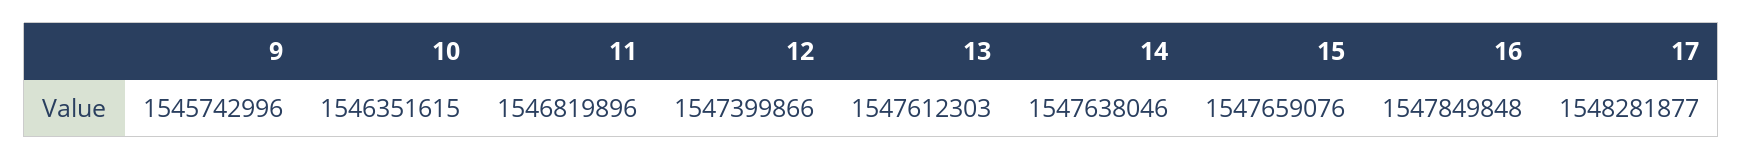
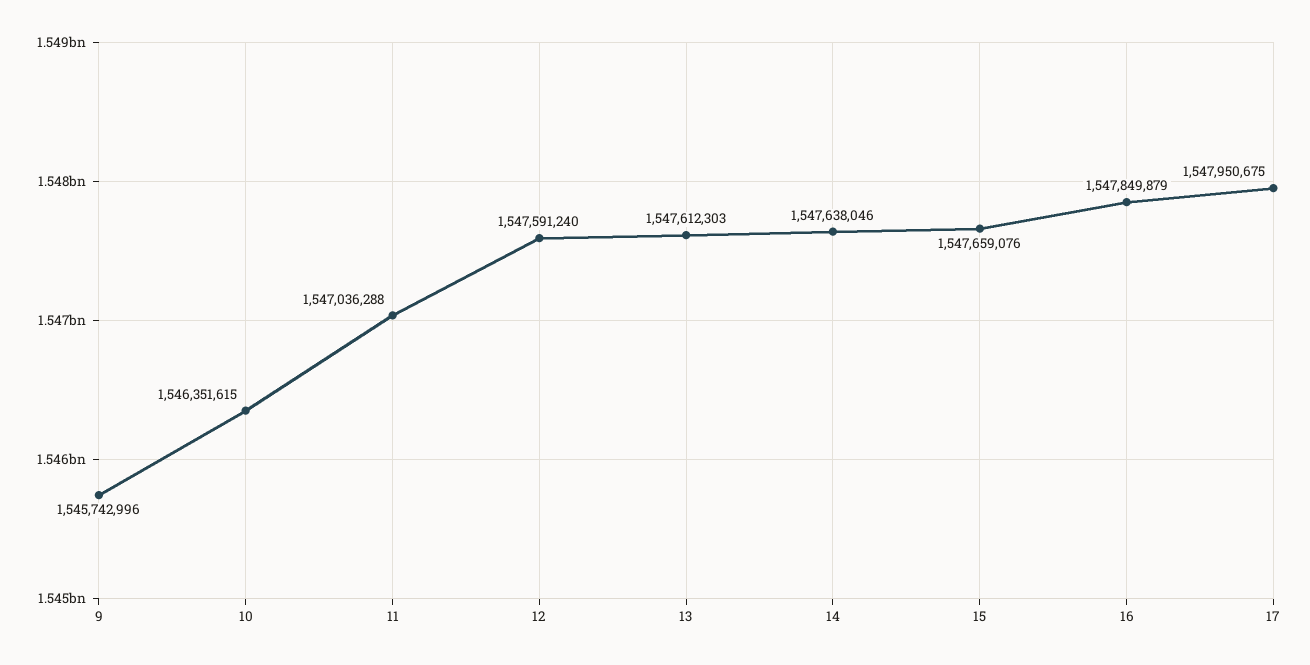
  {
    "9": 1545742996,
    "10": 1546351615,
-   "11": 1546819896,
+   "11": 1547036288,
-   "12": 1547399866,
+   "12": 1547591240,
    "13": 1547612303,
    "14": 1547638046,
    "15": 1547659076,
-   "16": 1547849848,
+   "16": 1547849879,
-   "17": 1548281877
+   "17": 1547950675
  }

